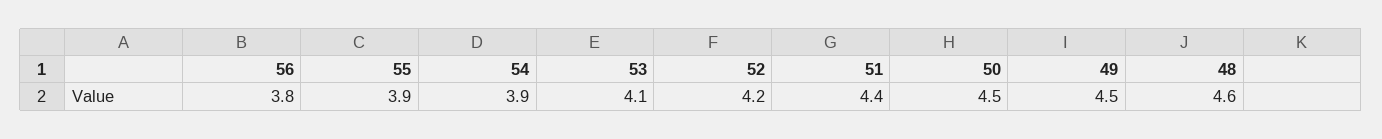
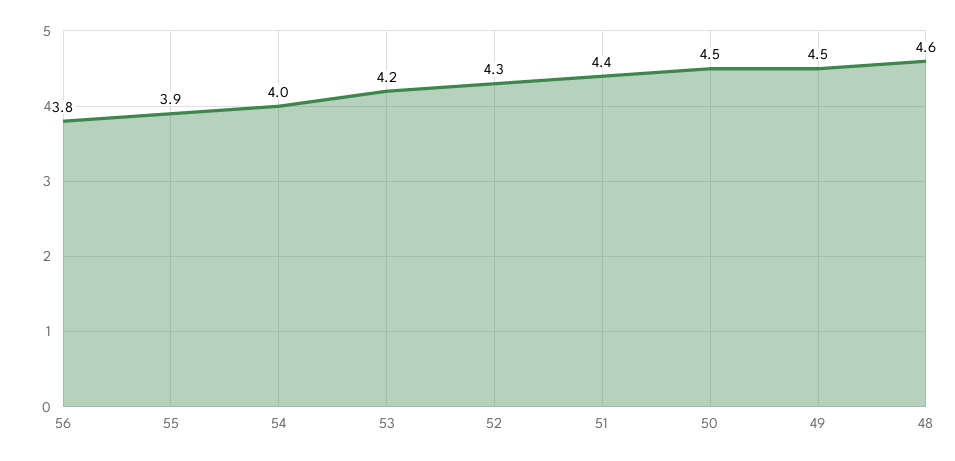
  {
    "56": 3.8,
    "55": 3.9,
-   "54": 3.9,
+   "54": 4,
-   "53": 4.1,
+   "53": 4.2,
-   "52": 4.2,
+   "52": 4.3,
    "51": 4.4,
    "50": 4.5,
    "49": 4.5,
    "48": 4.6
  }

